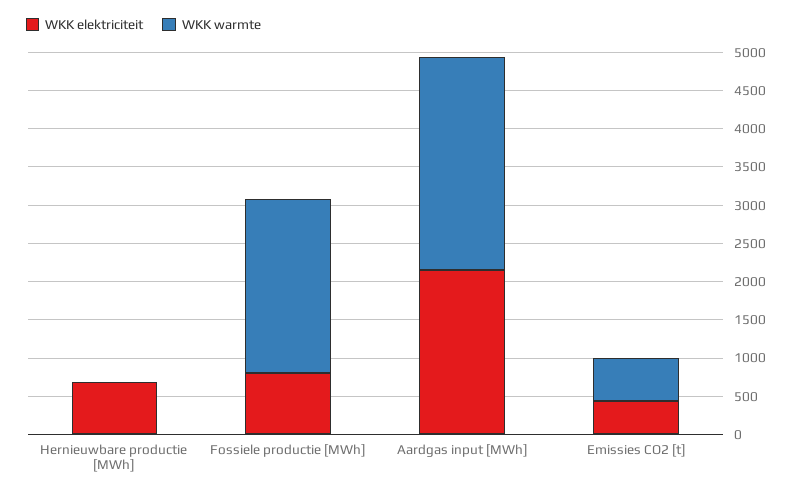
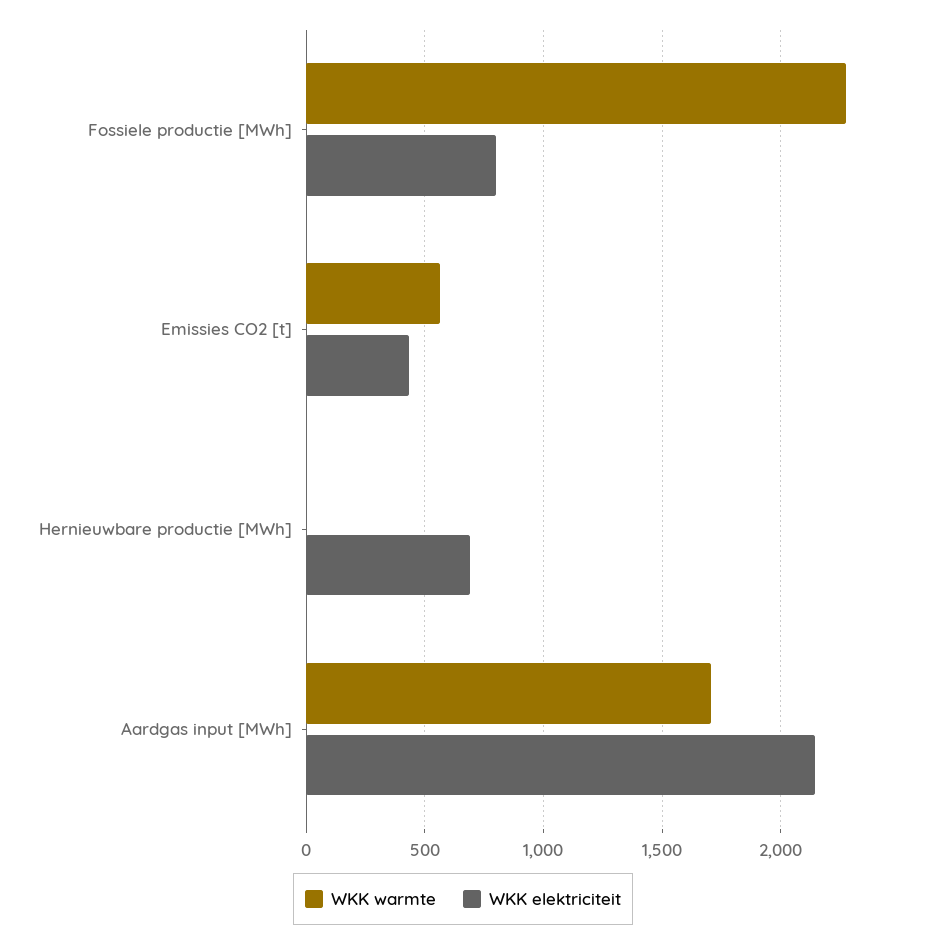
  {
    "WKK elektriciteit": {
      "Hernieuwbare productie [MWh]": 700,
      "Fossiele productie [MWh]": 800,
      "Aardgas input [MWh]": 2150,
      "Emissies CO2 [t]": 450
    },
    "WKK warmte": {
      "Hernieuwbare productie [MWh]": 0,
      "Fossiele productie [MWh]": 2300,
-     "Aardgas input [MWh]": 2750,
+     "Aardgas input [MWh]": 1700,
      "Emissies CO2 [t]": 550
    }
  }

